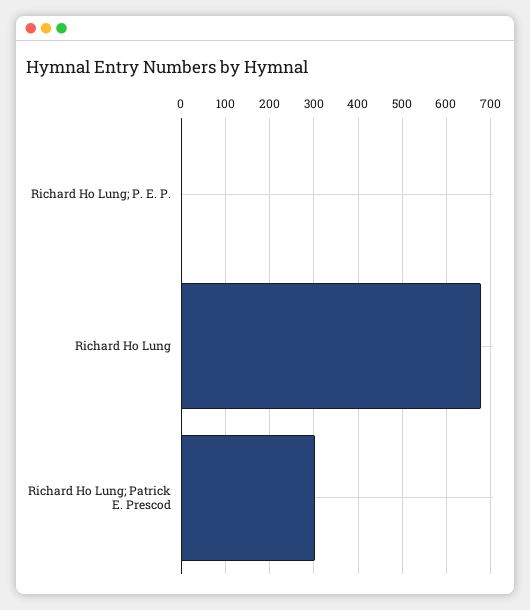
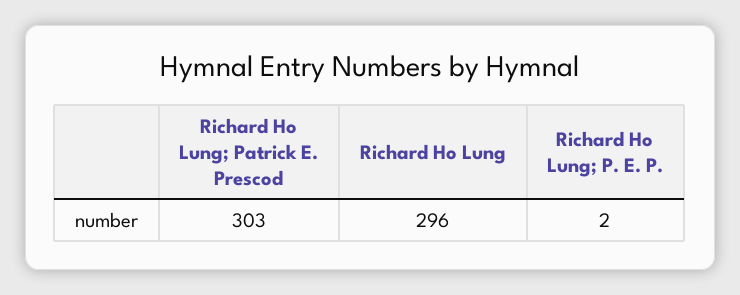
  {
    "Richard Ho Lung; P. E. P.": 2,
-   "Richard Ho Lung": 680,
+   "Richard Ho Lung": 296,
    "Richard Ho Lung; Patrick E. Prescod": 303
  }

